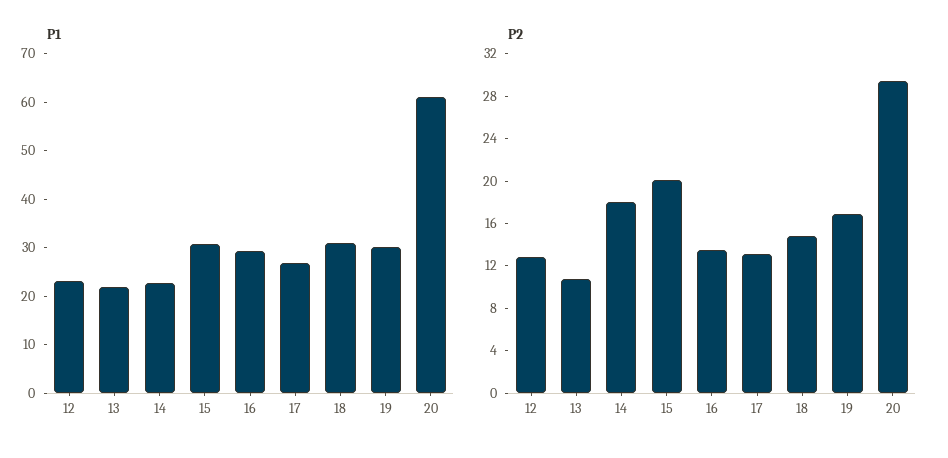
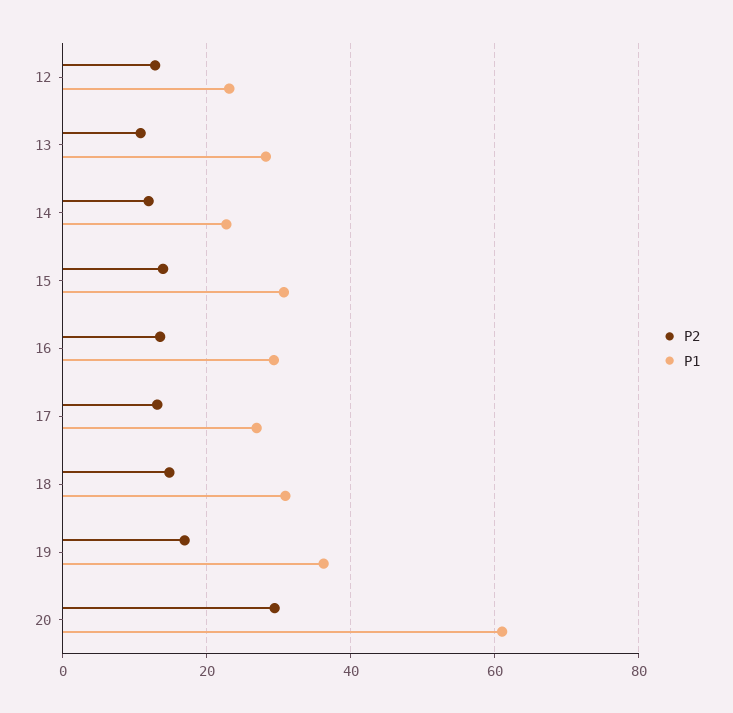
  {
    "P1": {
      "12": 24,
-     "13": 22,
+     "13": 28,
      "14": 22,
      "15": 30,
      "16": 30,
      "17": 26,
      "18": 30,
-     "19": 30,
+     "19": 36,
      "20": 62
    },
    "P2": {
      "12": 13,
      "13": 11,
-     "14": 18,
+     "14": 12,
-     "15": 20,
+     "15": 14,
      "16": 14,
      "17": 13,
      "18": 15,
      "19": 17,
      "20": 29
    }
  }

